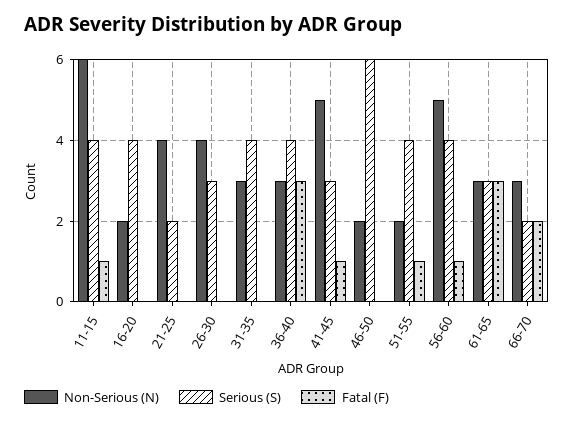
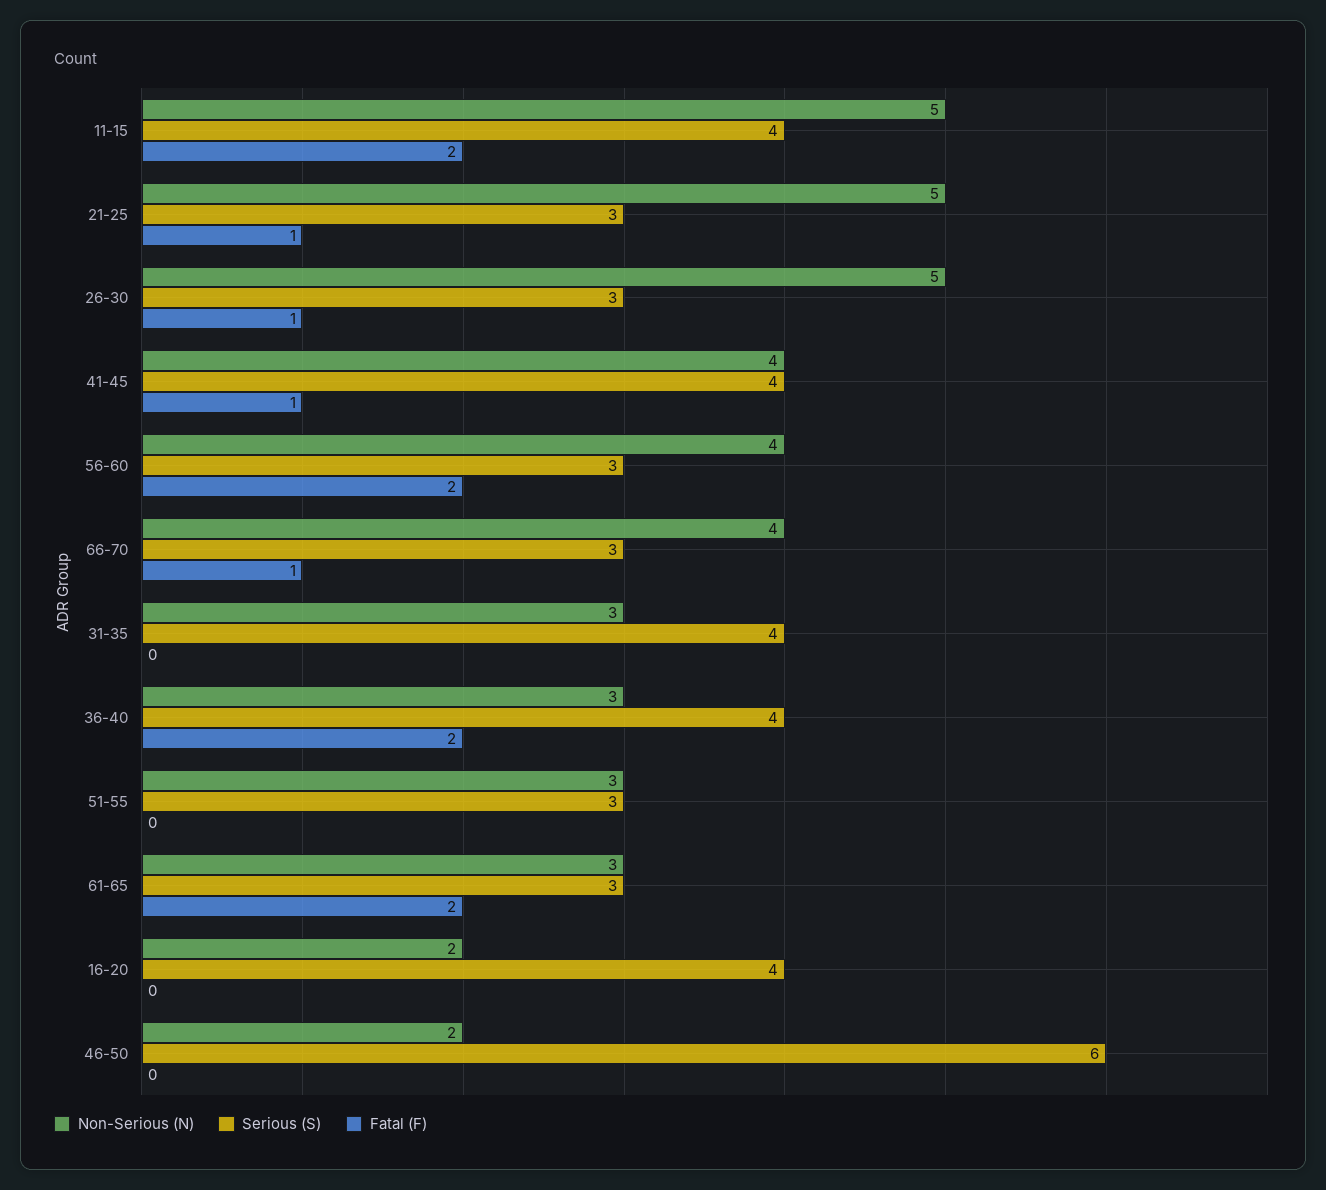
  {
    "Non-Serious (N)": {
-     "11-15": 6,
+     "11-15": 5,
      "16-20": 2,
-     "21-25": 4,
+     "21-25": 5,
-     "26-30": 4,
+     "26-30": 5,
      "31-35": 3,
      "36-40": 3,
-     "41-45": 5,
+     "41-45": 4,
      "46-50": 2,
-     "51-55": 2,
+     "51-55": 3,
-     "56-60": 5,
+     "56-60": 4,
      "61-65": 3,
-     "66-70": 3
+     "66-70": 4
    },
    "Serious (S)": {
      "11-15": 4,
      "16-20": 4,
-     "21-25": 2,
+     "21-25": 3,
      "26-30": 3,
      "31-35": 4,
      "36-40": 4,
-     "41-45": 3,
+     "41-45": 4,
      "46-50": 6,
-     "51-55": 4,
+     "51-55": 3,
-     "56-60": 4,
+     "56-60": 3,
      "61-65": 3,
-     "66-70": 2
+     "66-70": 3
    },
    "Fatal (F)": {
-     "11-15": 1,
+     "11-15": 2,
      "16-20": 0,
-     "21-25": 0,
+     "21-25": 1,
-     "26-30": 0,
+     "26-30": 1,
      "31-35": 0,
-     "36-40": 3,
+     "36-40": 2,
      "41-45": 1,
      "46-50": 0,
-     "51-55": 1,
+     "51-55": 0,
-     "56-60": 1,
+     "56-60": 2,
-     "61-65": 3,
+     "61-65": 2,
-     "66-70": 2
+     "66-70": 1
    }
  }

